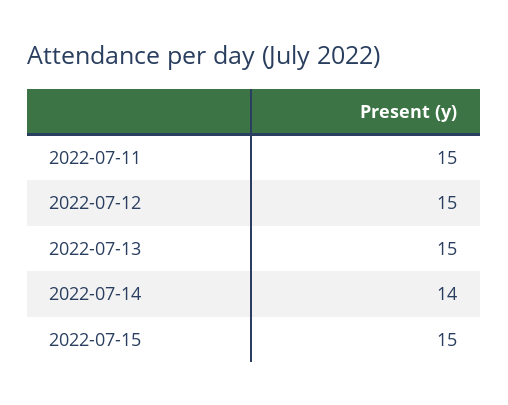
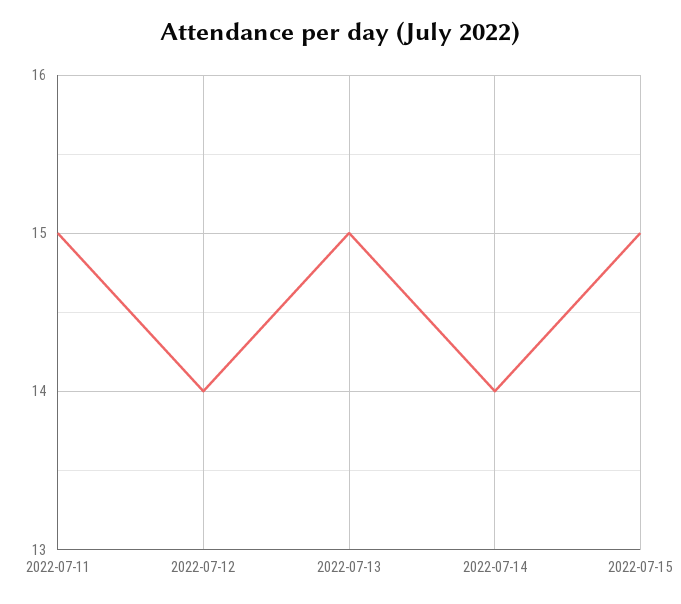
  {
    "2022-07-11": 15,
-   "2022-07-12": 15,
+   "2022-07-12": 14,
    "2022-07-13": 15,
    "2022-07-14": 14,
    "2022-07-15": 15
  }

